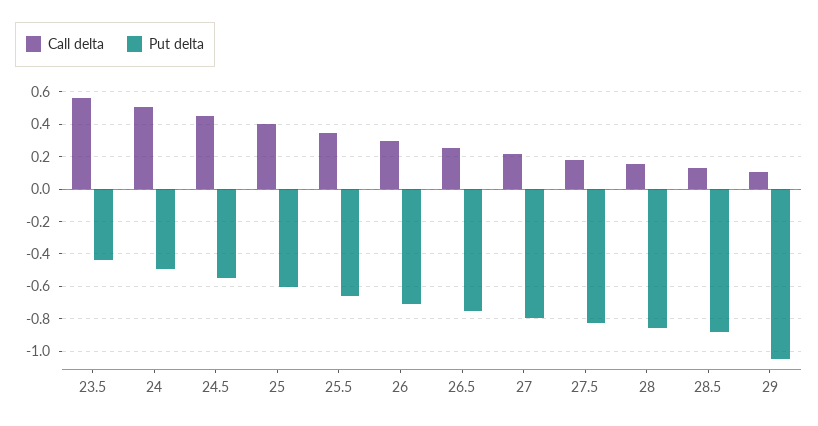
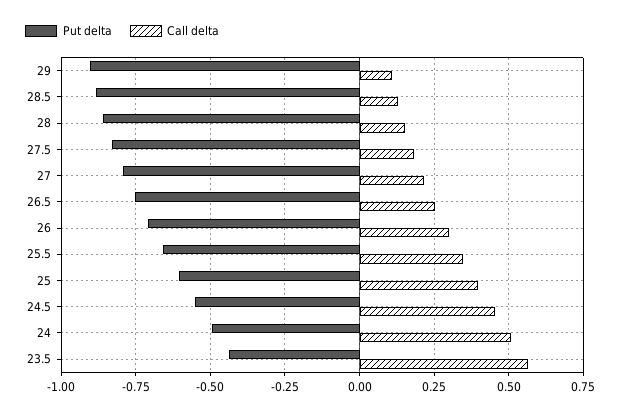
  {
    "Call delta": {
      "23.5": 0.575,
      "24": 0.5,
      "24.5": 0.45,
      "25": 0.4,
      "25.5": 0.35,
      "26": 0.3,
      "26.5": 0.25,
      "27": 0.225,
      "27.5": 0.175,
      "28": 0.15,
      "28.5": 0.125,
      "29": 0.1
    },
    "Put delta": {
      "23.5": -0.425,
      "24": -0.5,
      "24.5": -0.55,
      "25": -0.6,
      "25.5": -0.65,
      "26": -0.7,
      "26.5": -0.75,
      "27": -0.8,
      "27.5": -0.825,
      "28": -0.85,
      "28.5": -0.875,
-     "29": -1.05
+     "29": -0.9
    }
  }

